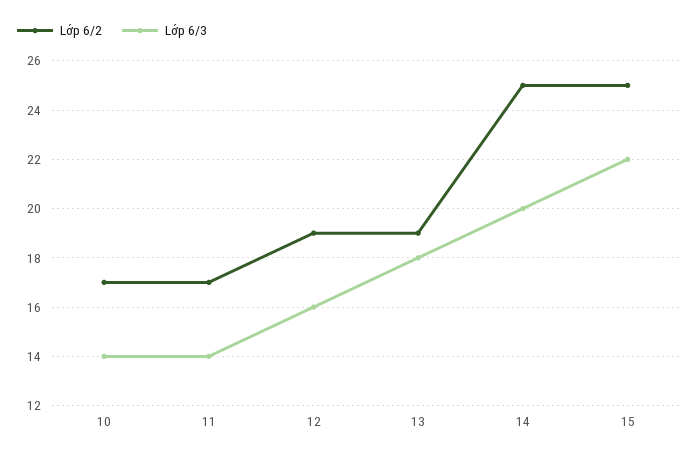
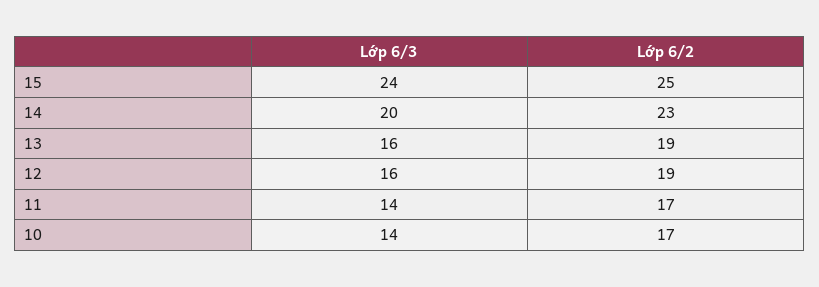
  {
    "Lớp 6/2": {
      "10": 17,
      "11": 17,
      "12": 19,
      "13": 19,
-     "14": 25,
+     "14": 23,
      "15": 25
    },
    "Lớp 6/3": {
      "10": 14,
      "11": 14,
      "12": 16,
-     "13": 18,
+     "13": 16,
      "14": 20,
-     "15": 22
+     "15": 24
    }
  }

